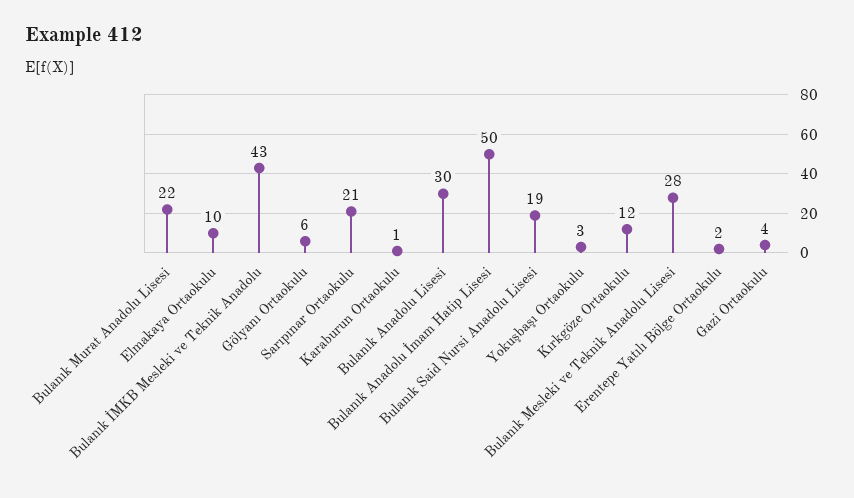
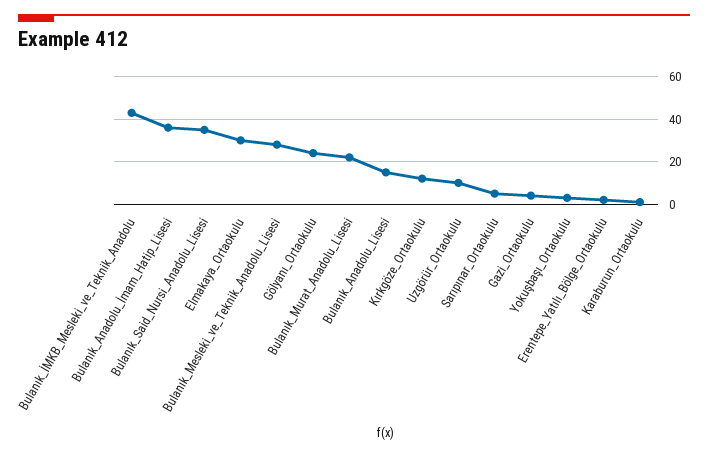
  {
    "Bulanık Murat Anadolu Lisesi": 22,
-   "Elmakaya Ortaokulu": 10,
+   "Elmakaya Ortaokulu": 30,
    "Bulanık İMKB Mesleki ve Teknik Anadolu": 43,
-   "Gölyanı Ortaokulu": 6,
+   "Gölyanı Ortaokulu": 25,
-   "Sarıpınar Ortaokulu": 21,
+   "Sarıpınar Ortaokulu": 5,
    "Karaburun Ortaokulu": 1,
-   "Bulanık Anadolu Lisesi": 30,
+   "Bulanık Anadolu Lisesi": 15,
-   "Bulanık Anadolu İmam Hatip Lisesi": 50,
+   "Bulanık Anadolu İmam Hatip Lisesi": 35,
-   "Bulanık Said Nursi Anadolu Lisesi": 19,
+   "Bulanık Said Nursi Anadolu Lisesi": 35,
    "Yokuşbaşı Ortaokulu": 3,
    "Kırkgöze Ortaokulu": 12,
    "Bulanık Mesleki ve Teknik Anadolu Lisesi": 28,
    "Erentepe Yatılı Bölge Ortaokulu": 2,
-   "Gazi Ortaokulu": 4
+   "Gazi Ortaokulu": 4,
+   "Uzgörür_Ortaokulu": 10
  }

